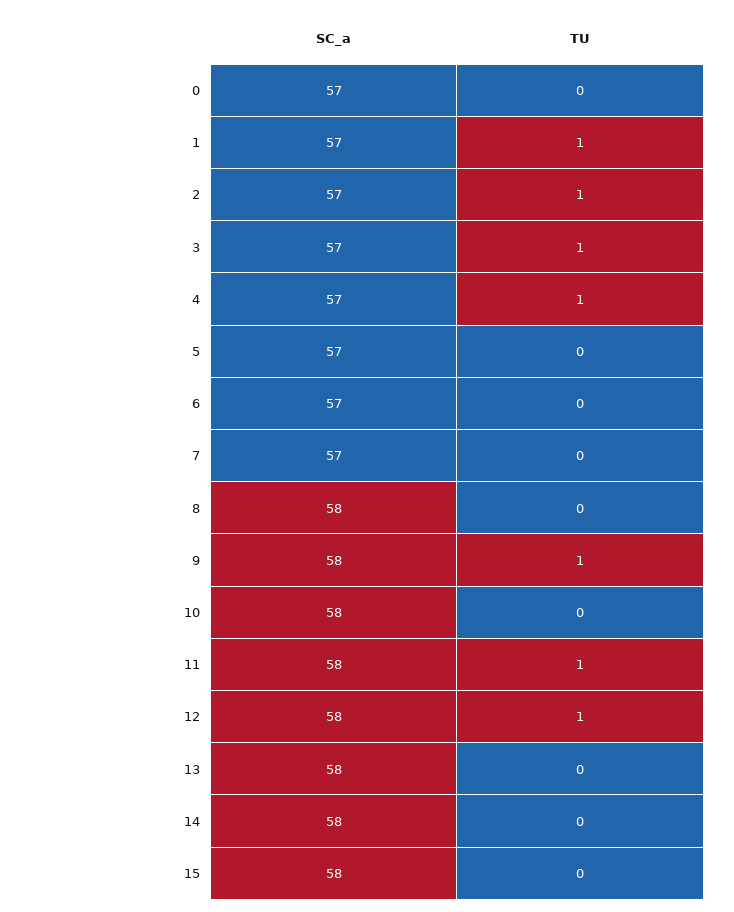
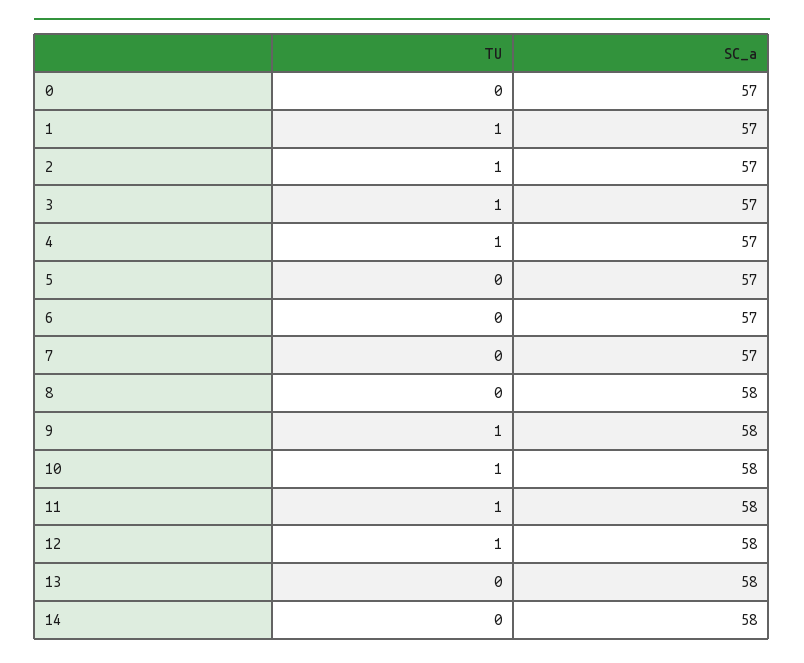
  {
    "SC_a": {
      "0": 57,
      "1": 57,
      "2": 57,
      "3": 57,
      "4": 57,
      "5": 57,
      "6": 57,
      "7": 57,
      "8": 58,
      "9": 58,
      "10": 58,
      "11": 58,
      "12": 58,
      "13": 58,
-     "14": 58,
+     "14": 58
-     "15": 58
    },
    "TU": {
      "0": 0,
      "1": 1,
      "2": 1,
      "3": 1,
      "4": 1,
      "5": 0,
      "6": 0,
      "7": 0,
      "8": 0,
      "9": 1,
-     "10": 0,
+     "10": 1,
      "11": 1,
      "12": 1,
      "13": 0,
-     "14": 0,
+     "14": 0
-     "15": 0
    }
  }

